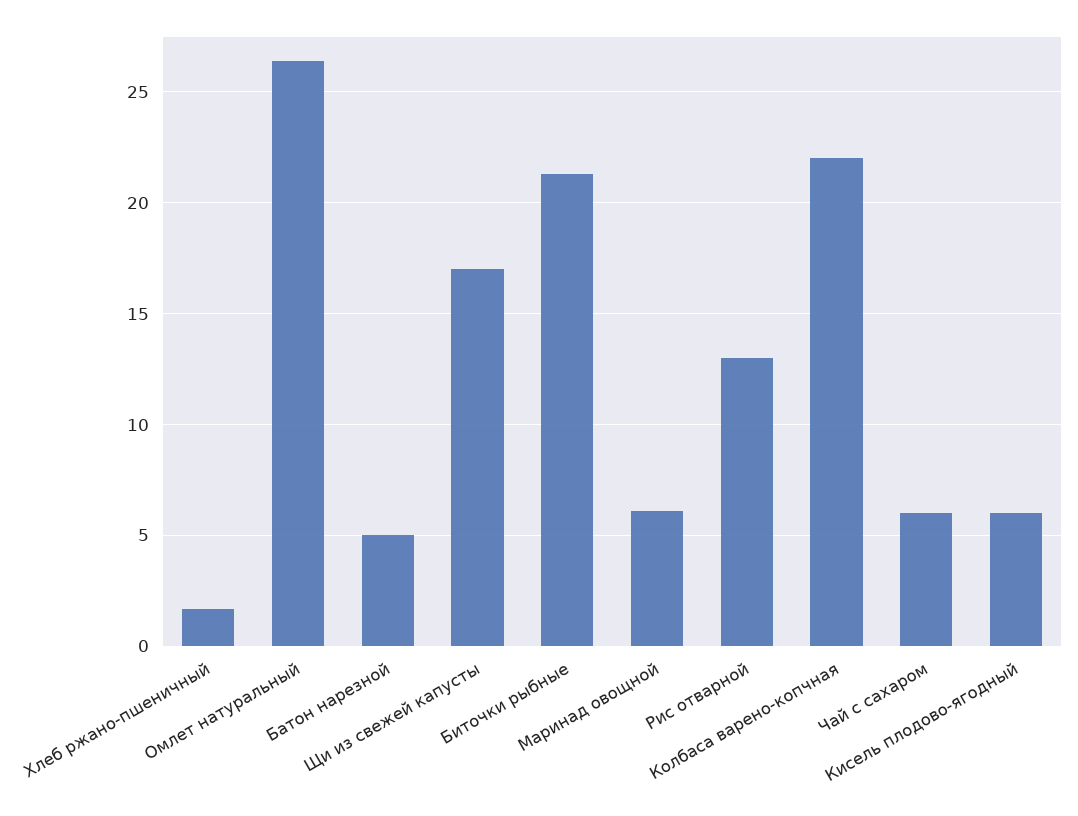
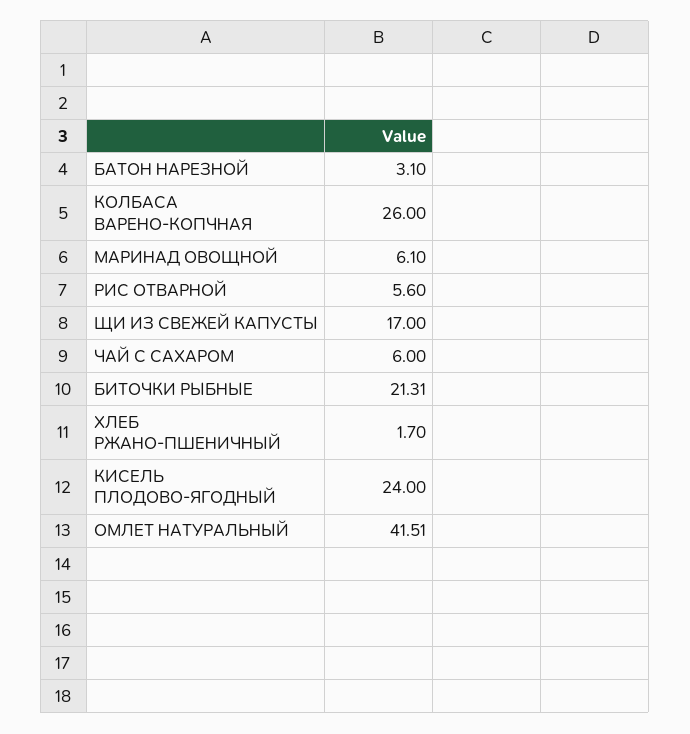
  {
    "Хлеб ржано-пшеничный": 1.7,
-   "Омлет натуральный": 26.5,
+   "Омлет натуральный": 41.51,
-   "Батон нарезной": 5,
+   "Батон нарезной": 3.1,
    "Щи из свежей капусты": 17,
    "Биточки рыбные": 21.31,
    "Маринад овощной": 6.1,
-   "Рис отварной": 13,
+   "Рис отварной": 5.6,
-   "Колбаса варено-копчная": 22,
+   "Колбаса варено-копчная": 26,
    "Чай с сахаром": 6,
-   "Кисель плодово-ягодный": 6
+   "Кисель плодово-ягодный": 24
  }

